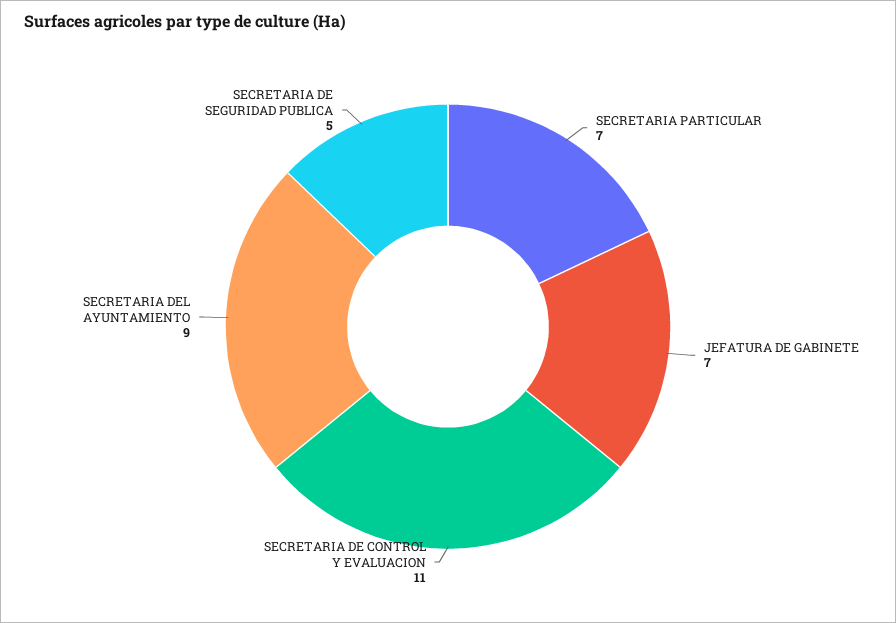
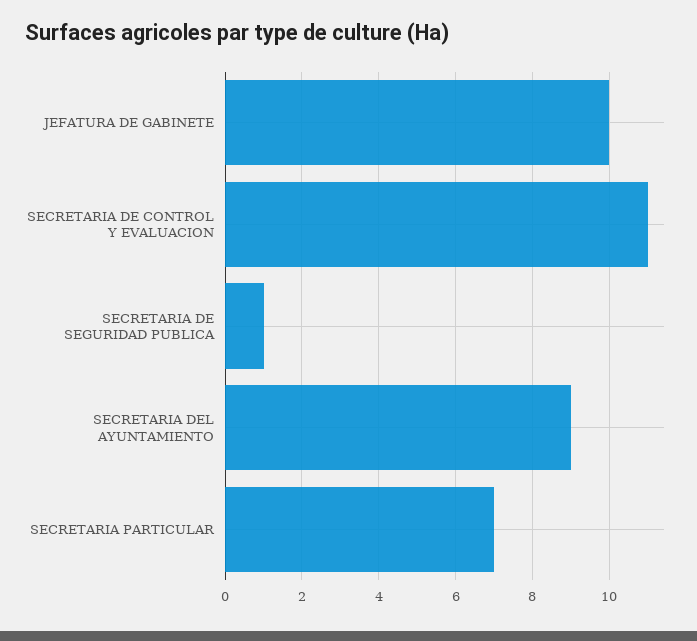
  {
    "SECRETARIA PARTICULAR": 7,
-   "JEFATURA DE GABINETE": 7,
+   "JEFATURA DE GABINETE": 10,
    "SECRETARIA DE CONTROL Y EVALUACION": 11,
    "SECRETARIA DEL AYUNTAMIENTO": 9,
-   "SECRETARIA DE SEGURIDAD PUBLICA": 5
+   "SECRETARIA DE SEGURIDAD PUBLICA": 1
  }

